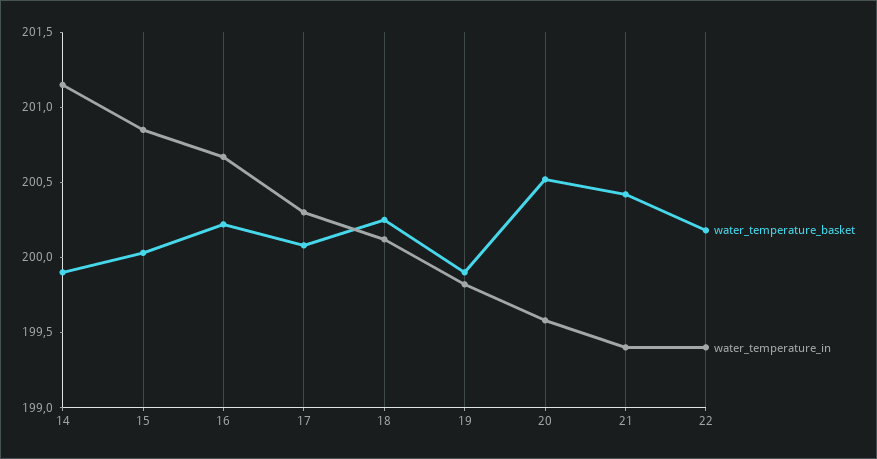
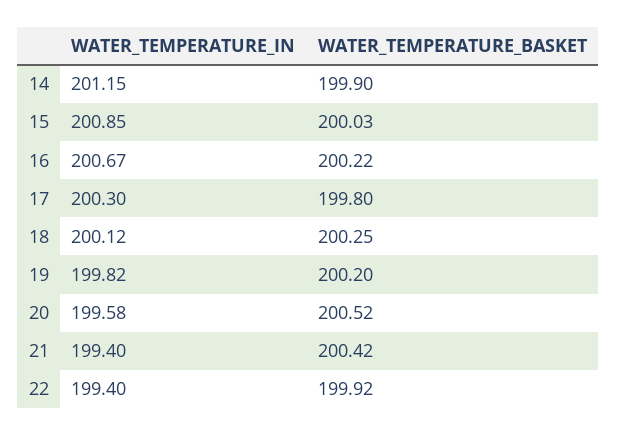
  {
    "water_temperature_basket": {
      "14": 199.9,
      "15": 200.03,
      "16": 200.22,
-     "17": 200.1,
+     "17": 199.8,
      "18": 200.25,
-     "19": 199.9,
+     "19": 200.2,
      "20": 200.52,
      "21": 200.42,
-     "22": 200.2
+     "22": 199.92
    },
    "water_temperature_in": {
      "14": 201.15,
      "15": 200.85,
      "16": 200.67,
      "17": 200.3,
      "18": 200.12,
      "19": 199.82,
      "20": 199.58,
      "21": 199.4,
      "22": 199.4
    }
  }

